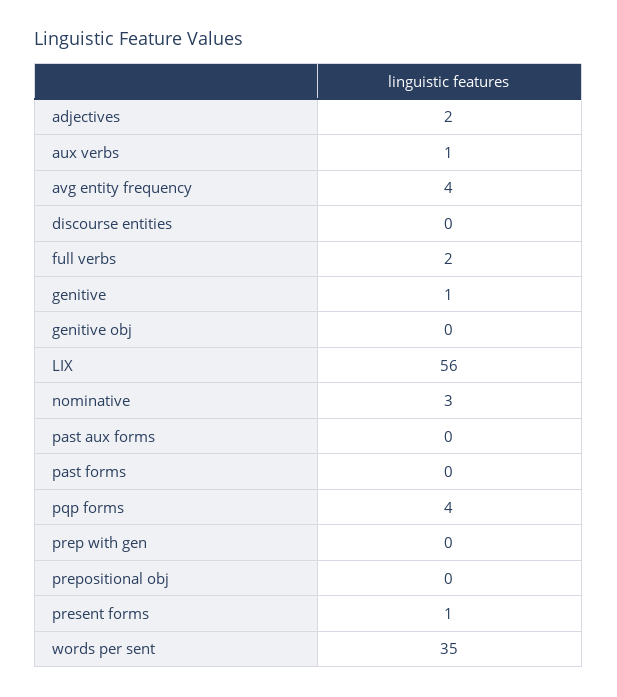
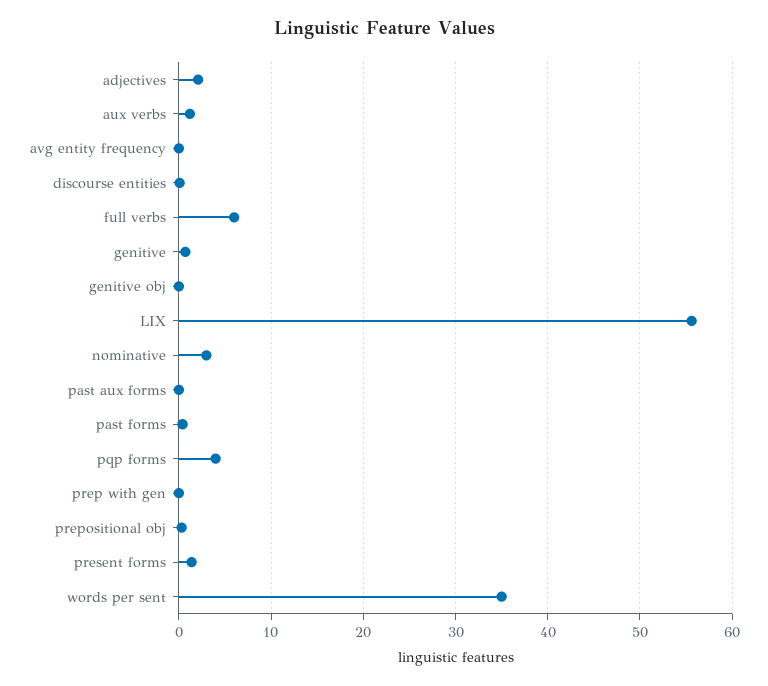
  {
    "adjectives": 2,
    "aux verbs": 1,
-   "avg entity frequency": 4,
+   "avg entity frequency": 0,
    "discourse entities": 0,
-   "full verbs": 2,
+   "full verbs": 6,
    "genitive": 1,
    "genitive obj": 0,
    "LIX": 56,
    "nominative": 3,
    "past aux forms": 0,
    "past forms": 0,
    "pqp forms": 4,
    "prep with gen": 0,
    "prepositional obj": 0,
    "present forms": 1,
    "words per sent": 35
  }

